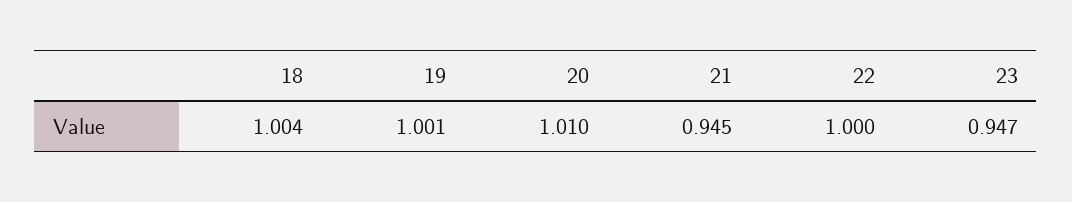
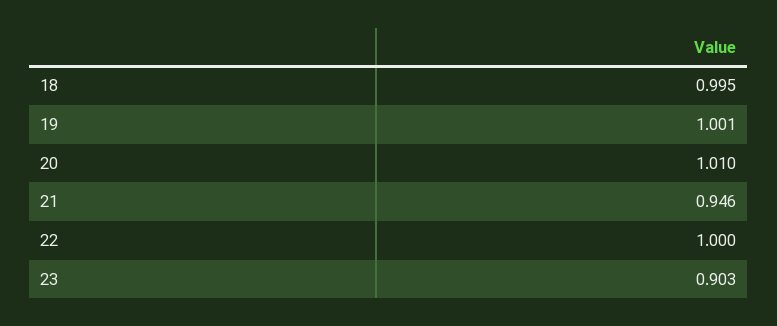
  {
-   "18": 1.004,
+   "18": 0.995,
    "19": 1.001,
    "20": 1.01,
-   "21": 0.945,
+   "21": 0.946,
    "22": 1,
-   "23": 0.947
+   "23": 0.903
  }

